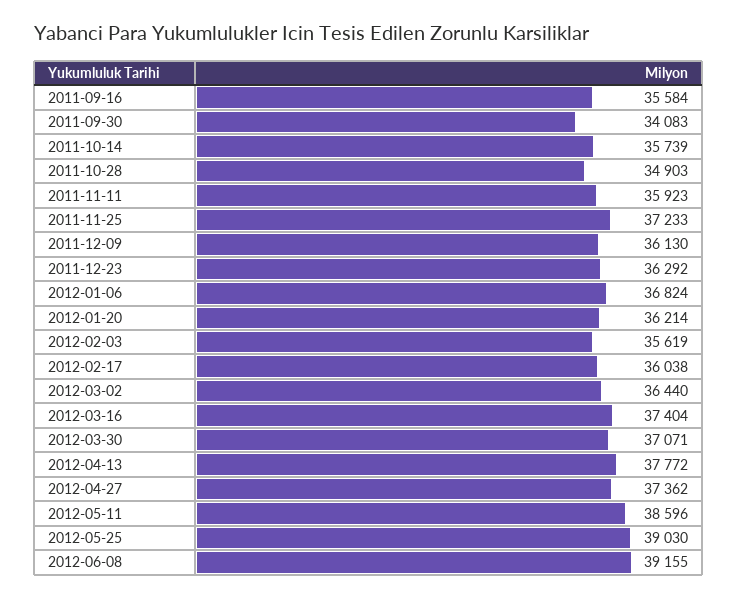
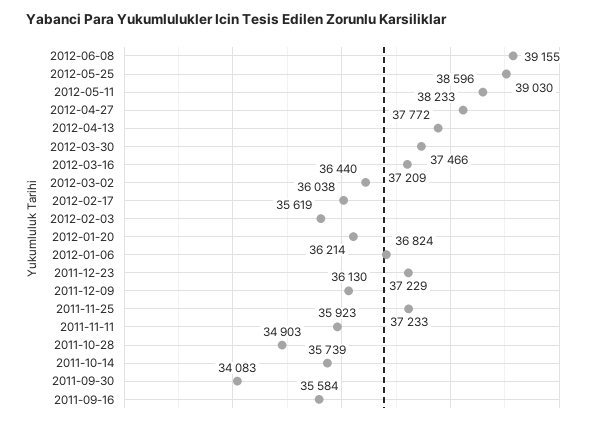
  {
    "2011-09-16": 35584,
    "2011-09-30": 34083,
    "2011-10-14": 35739,
    "2011-10-28": 34903,
    "2011-11-11": 35923,
    "2011-11-25": 37233,
    "2011-12-09": 36130,
-   "2011-12-23": 36292,
+   "2011-12-23": 37229,
    "2012-01-06": 36824,
    "2012-01-20": 36214,
    "2012-02-03": 35619,
    "2012-02-17": 36038,
    "2012-03-02": 36440,
-   "2012-03-16": 37404,
+   "2012-03-16": 37209,
-   "2012-03-30": 37071,
+   "2012-03-30": 37466,
    "2012-04-13": 37772,
-   "2012-04-27": 37362,
+   "2012-04-27": 38233,
    "2012-05-11": 38596,
    "2012-05-25": 39030,
    "2012-06-08": 39155
  }

